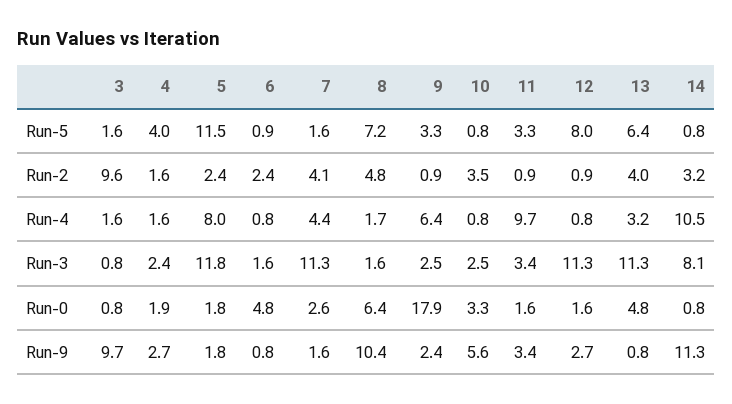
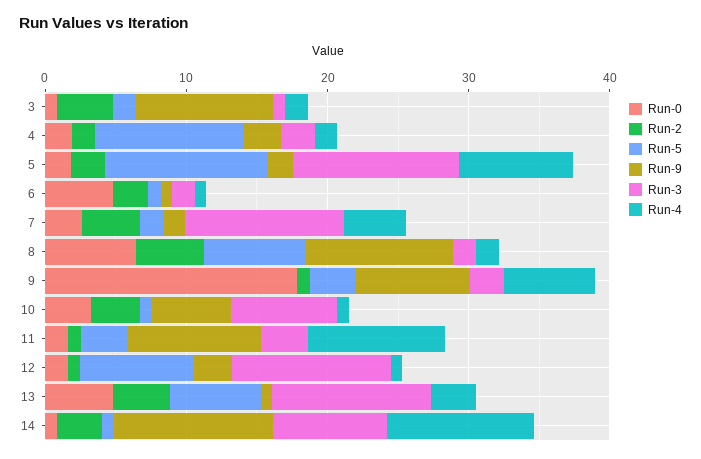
  {
    "Run-5": {
      "3": 1.6,
-     "4": 4,
+     "4": 10,
      "5": 11.5,
      "6": 0.9,
      "7": 1.6,
      "8": 7.2,
      "9": 3.3,
      "10": 0.8,
      "11": 3.3,
      "12": 8,
      "13": 6.4,
      "14": 0.8
    },
    "Run-2": {
-     "3": 9.6,
+     "3": 4,
      "4": 1.6,
      "5": 2.4,
      "6": 2.4,
      "7": 4.1,
      "8": 4.8,
      "9": 0.9,
      "10": 3.5,
      "11": 0.9,
      "12": 0.9,
      "13": 4,
      "14": 3.2
    },
    "Run-4": {
      "3": 1.6,
      "4": 1.6,
      "5": 8,
      "6": 0.8,
      "7": 4.4,
      "8": 1.7,
      "9": 6.4,
      "10": 0.8,
      "11": 9.7,
      "12": 0.8,
      "13": 3.2,
      "14": 10.5
    },
    "Run-3": {
      "3": 0.8,
      "4": 2.4,
      "5": 11.8,
      "6": 1.6,
      "7": 11.3,
      "8": 1.6,
      "9": 2.5,
-     "10": 2.5,
+     "10": 8,
      "11": 3.4,
      "12": 11.3,
      "13": 11.3,
      "14": 8.1
    },
    "Run-0": {
      "3": 0.8,
      "4": 1.9,
      "5": 1.8,
      "6": 4.8,
      "7": 2.6,
      "8": 6.4,
      "9": 17.9,
      "10": 3.3,
      "11": 1.6,
      "12": 1.6,
      "13": 4.8,
      "14": 0.8
    },
    "Run-9": {
      "3": 9.7,
      "4": 2.7,
      "5": 1.8,
      "6": 0.8,
      "7": 1.6,
      "8": 10.4,
-     "9": 2.4,
+     "9": 8,
      "10": 5.6,
-     "11": 3.4,
+     "11": 10,
      "12": 2.7,
      "13": 0.8,
      "14": 11.3
    }
  }

